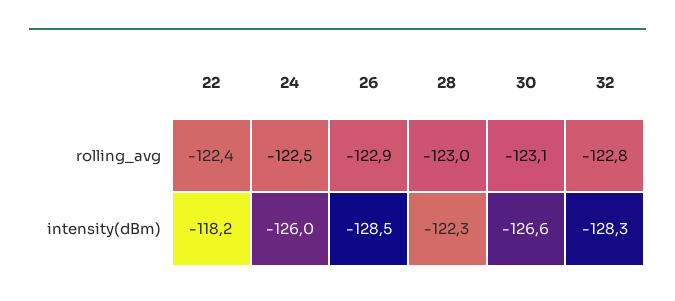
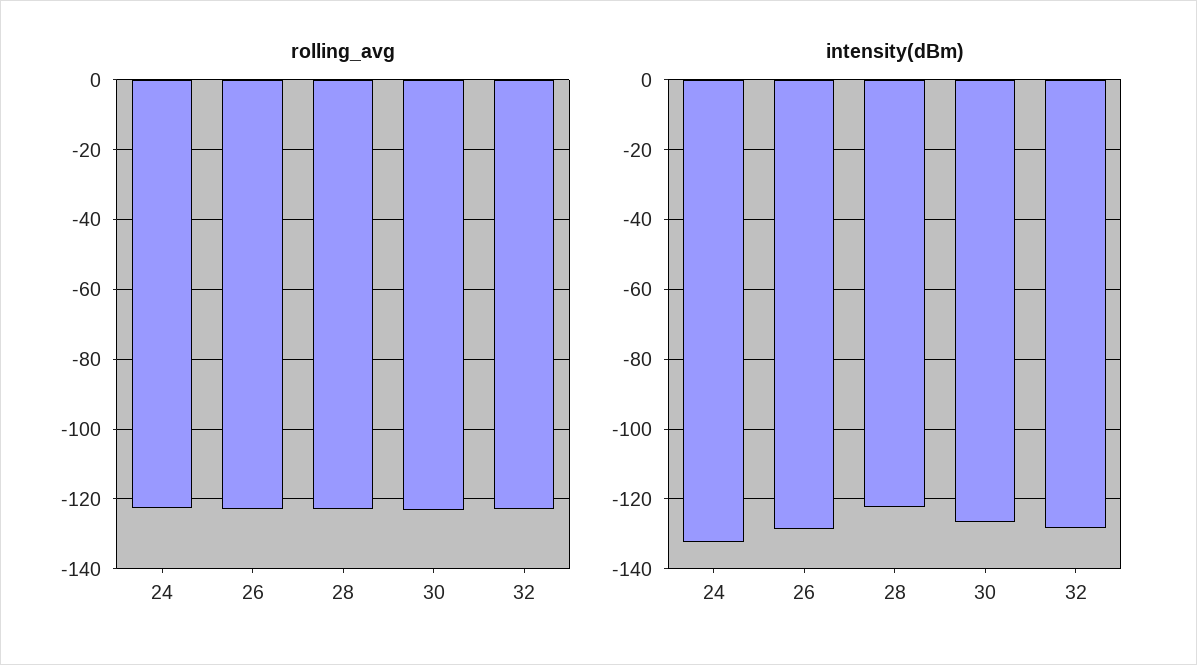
  {
    "rolling_avg": {
-     "22": -122.4,
      "24": -122.5,
      "26": -122.9,
      "28": -123,
      "30": -123.1,
      "32": -122.8
    },
    "intensity(dBm)": {
-     "22": -118.2,
-     "24": -126,
+     "24": -132,
      "26": -128.5,
      "28": -122.3,
      "30": -126.6,
      "32": -128.3
    }
  }

